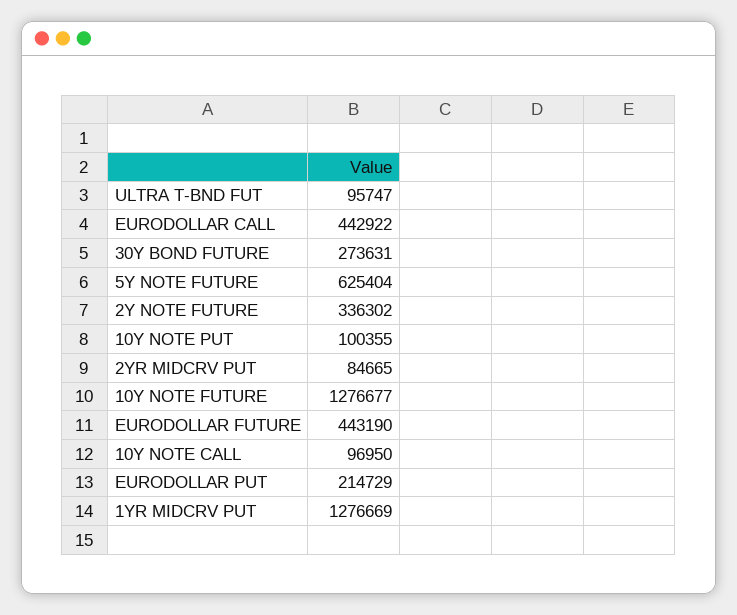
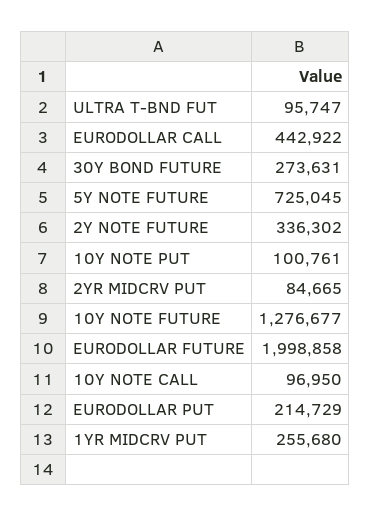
  {
    "ULTRA T-BND FUT": 95747,
    "EURODOLLAR CALL": 442922,
    "30Y BOND FUTURE": 273631,
-   "5Y NOTE FUTURE": 625404,
+   "5Y NOTE FUTURE": 725045,
    "2Y NOTE FUTURE": 336302,
-   "10Y NOTE PUT": 100355,
+   "10Y NOTE PUT": 100761,
    "2YR MIDCRV PUT": 84665,
    "10Y NOTE FUTURE": 1276677,
-   "EURODOLLAR FUTURE": 443190,
+   "EURODOLLAR FUTURE": 1998858,
    "10Y NOTE CALL": 96950,
    "EURODOLLAR PUT": 214729,
-   "1YR MIDCRV PUT": 1276669
+   "1YR MIDCRV PUT": 255680
  }

